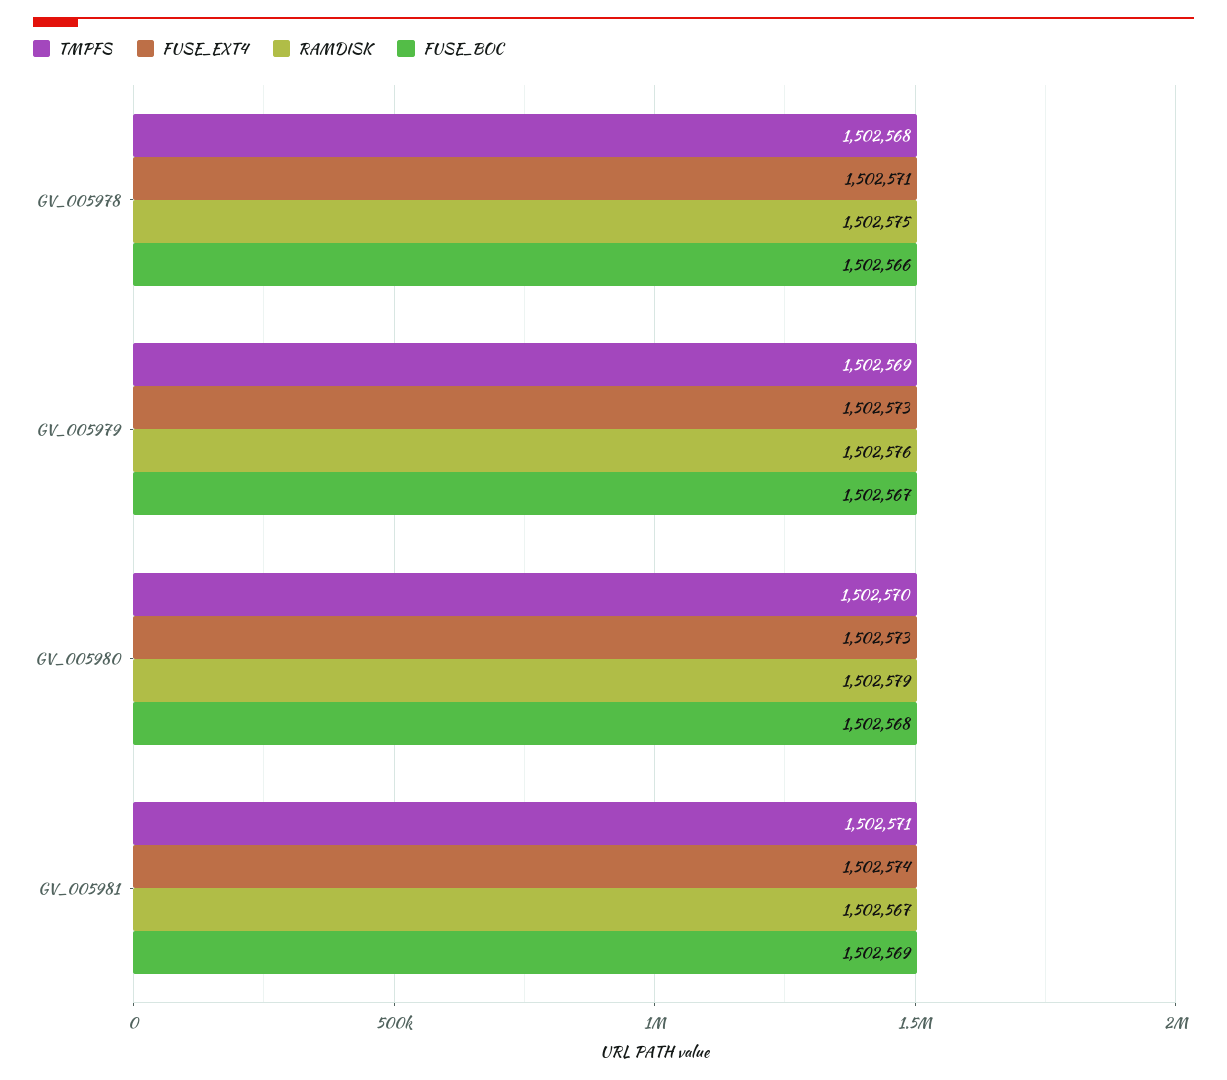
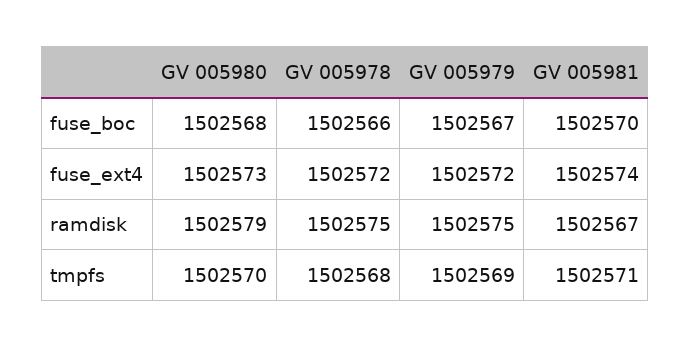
  {
    "TMPFS": {
      "GV_005978": 1502568,
      "GV_005979": 1502569,
      "GV_005980": 1502570,
      "GV_005981": 1502571
    },
    "FUSE_EXT4": {
-     "GV_005978": 1502571,
+     "GV_005978": 1502572,
-     "GV_005979": 1502573,
+     "GV_005979": 1502572,
      "GV_005980": 1502573,
      "GV_005981": 1502574
    },
    "RAMDISK": {
      "GV_005978": 1502575,
-     "GV_005979": 1502576,
+     "GV_005979": 1502575,
      "GV_005980": 1502579,
      "GV_005981": 1502567
    },
    "FUSE_BOC": {
      "GV_005978": 1502566,
      "GV_005979": 1502567,
      "GV_005980": 1502568,
-     "GV_005981": 1502569
+     "GV_005981": 1502570
    }
  }

